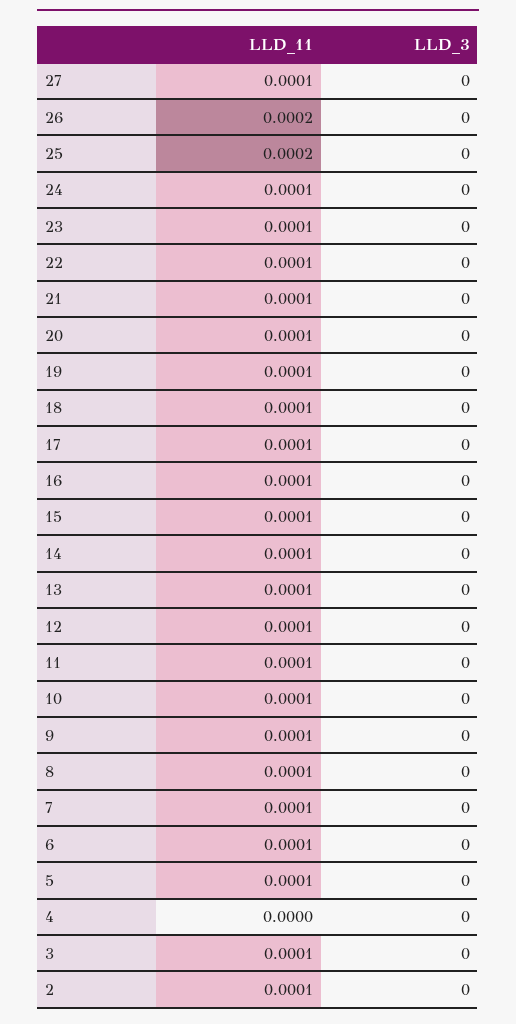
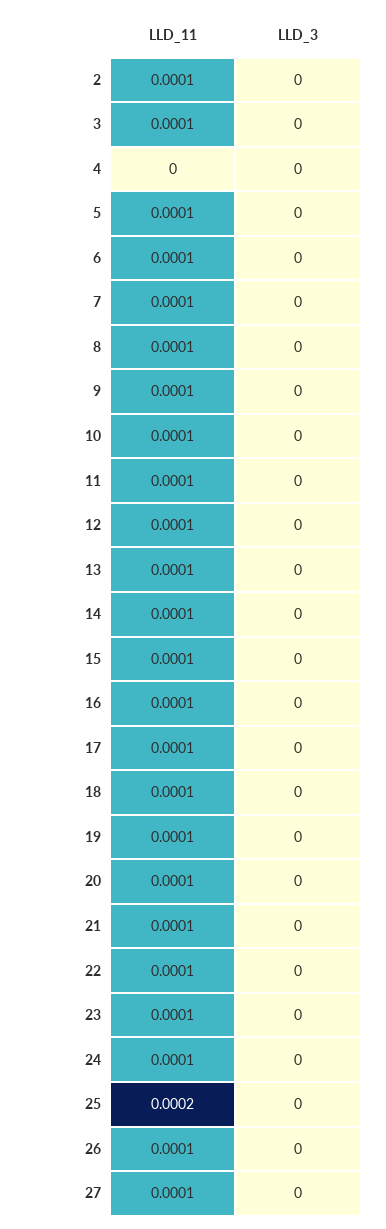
  {
    "LLD_11": {
      "27": 0.0001,
-     "26": 0.0002,
+     "26": 0.0001,
      "25": 0.0002,
      "24": 0.0001,
      "23": 0.0001,
      "22": 0.0001,
      "21": 0.0001,
      "20": 0.0001,
      "19": 0.0001,
      "18": 0.0001,
      "17": 0.0001,
      "16": 0.0001,
      "15": 0.0001,
      "14": 0.0001,
      "13": 0.0001,
      "12": 0.0001,
      "11": 0.0001,
      "10": 0.0001,
      "9": 0.0001,
      "8": 0.0001,
      "7": 0.0001,
      "6": 0.0001,
      "5": 0.0001,
      "4": 0,
      "3": 0.0001,
      "2": 0.0001
    },
    "LLD_3": {
      "27": 0,
      "26": 0,
      "25": 0,
      "24": 0,
      "23": 0,
      "22": 0,
      "21": 0,
      "20": 0,
      "19": 0,
      "18": 0,
      "17": 0,
      "16": 0,
      "15": 0,
      "14": 0,
      "13": 0,
      "12": 0,
      "11": 0,
      "10": 0,
      "9": 0,
      "8": 0,
      "7": 0,
      "6": 0,
      "5": 0,
      "4": 0,
      "3": 0,
      "2": 0
    }
  }

